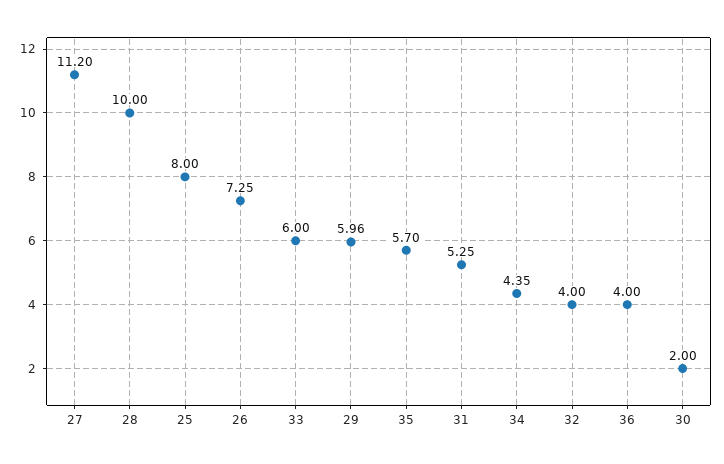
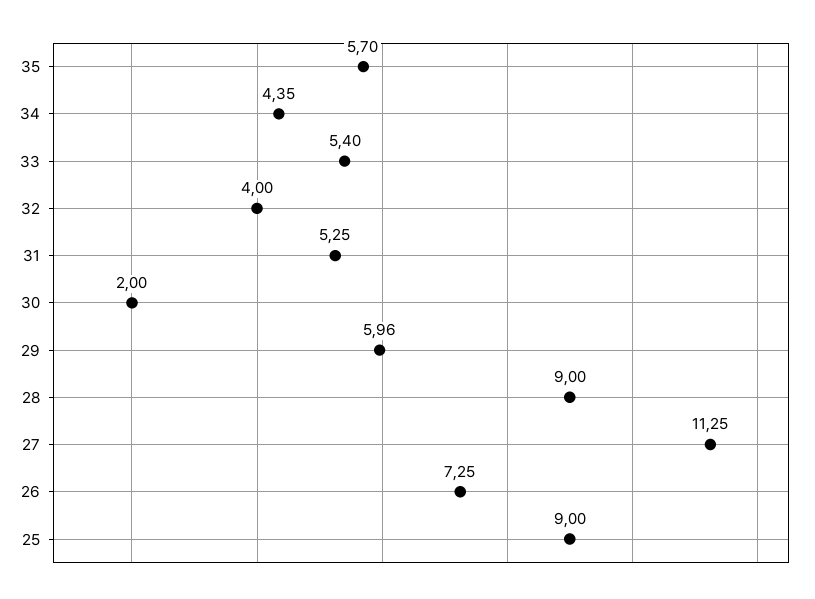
  {
-   "27": 11.2,
+   "27": 11.25,
-   "28": 10,
+   "28": 9,
-   "25": 8,
+   "25": 9,
    "26": 7.25,
-   "33": 6,
+   "33": 5.4,
    "29": 5.96,
    "35": 5.7,
    "31": 5.25,
    "34": 4.35,
    "32": 4,
-   "36": 4,
    "30": 2
  }

